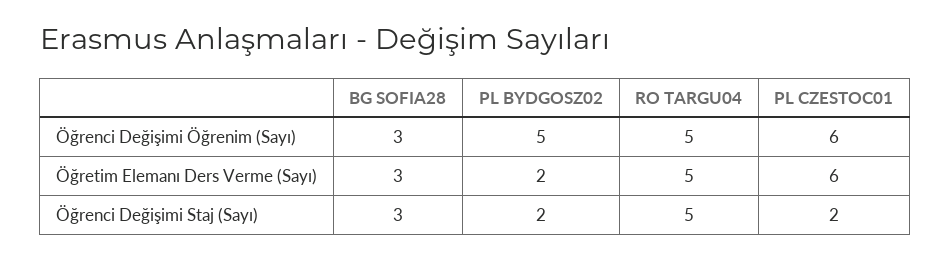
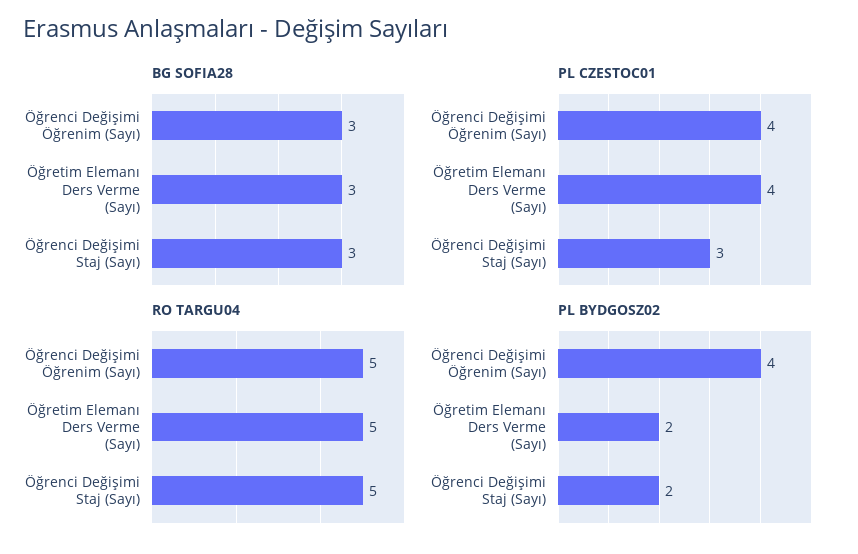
  {
    "BG SOFIA28": {
      "Öğrenci Değişimi Öğrenim (Sayı)": 3,
      "Öğretim Elemanı Ders Verme (Sayı)": 3,
      "Öğrenci Değişimi Staj (Sayı)": 3
    },
    "PL BYDGOSZ02": {
-     "Öğrenci Değişimi Öğrenim (Sayı)": 5,
+     "Öğrenci Değişimi Öğrenim (Sayı)": 4,
      "Öğretim Elemanı Ders Verme (Sayı)": 2,
      "Öğrenci Değişimi Staj (Sayı)": 2
    },
    "RO TARGU04": {
      "Öğrenci Değişimi Öğrenim (Sayı)": 5,
      "Öğretim Elemanı Ders Verme (Sayı)": 5,
      "Öğrenci Değişimi Staj (Sayı)": 5
    },
    "PL CZESTOC01": {
-     "Öğrenci Değişimi Öğrenim (Sayı)": 6,
+     "Öğrenci Değişimi Öğrenim (Sayı)": 4,
-     "Öğretim Elemanı Ders Verme (Sayı)": 6,
+     "Öğretim Elemanı Ders Verme (Sayı)": 4,
-     "Öğrenci Değişimi Staj (Sayı)": 2
+     "Öğrenci Değişimi Staj (Sayı)": 3
    }
  }

